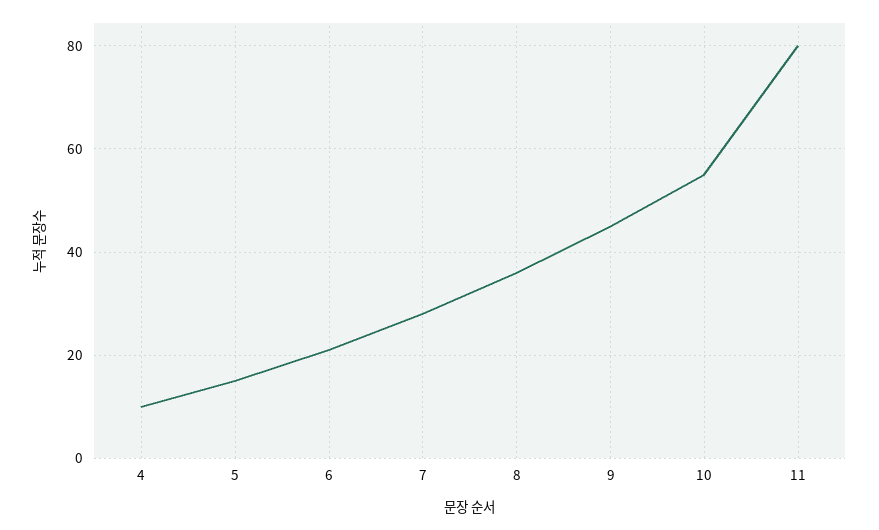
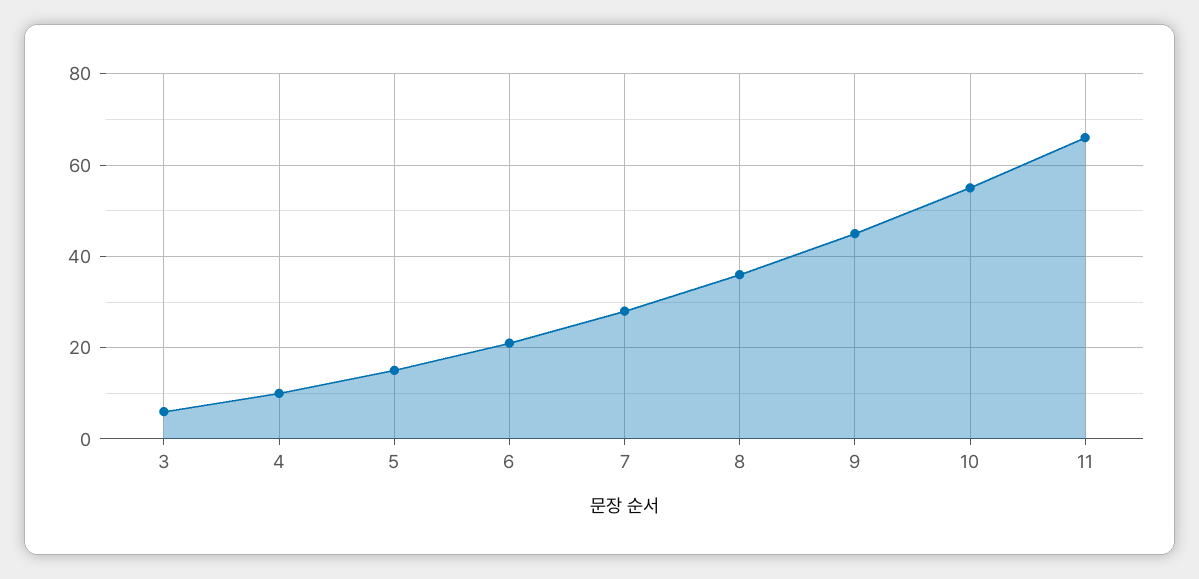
  {
    "4": 10,
    "5": 15,
    "6": 20,
    "7": 30,
    "8": 35,
    "9": 45,
    "10": 55,
-   "11": 80
+   "11": 65,
+   "3": 5
  }

